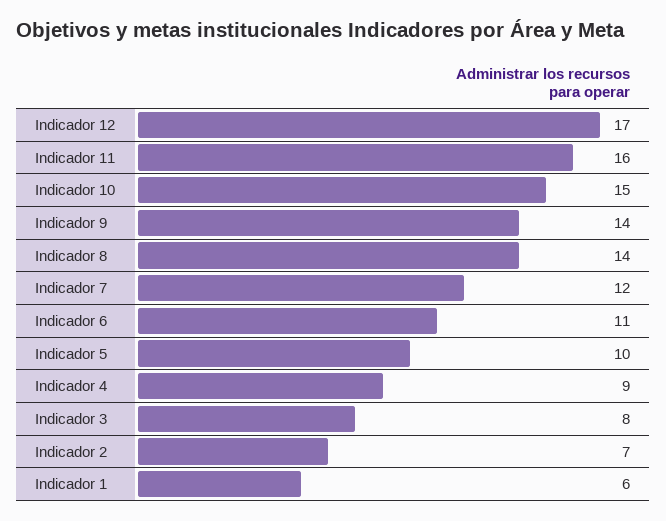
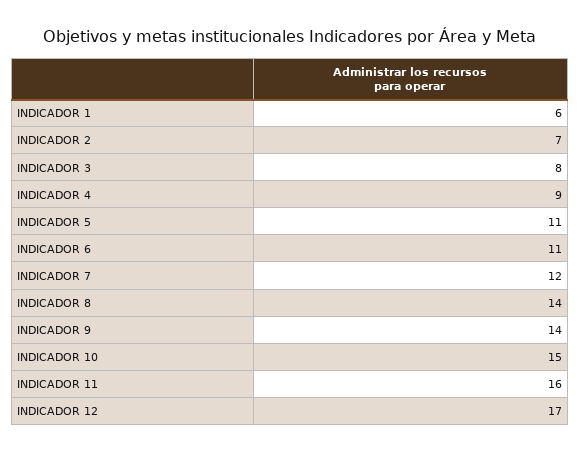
  {
    "Indicador 12": 17,
    "Indicador 11": 16,
    "Indicador 10": 15,
    "Indicador 9": 14,
    "Indicador 8": 14,
    "Indicador 7": 12,
    "Indicador 6": 11,
-   "Indicador 5": 10,
+   "Indicador 5": 11,
    "Indicador 4": 9,
    "Indicador 3": 8,
    "Indicador 2": 7,
    "Indicador 1": 6
  }

